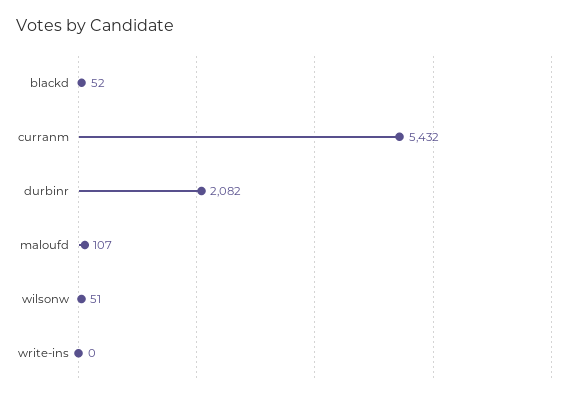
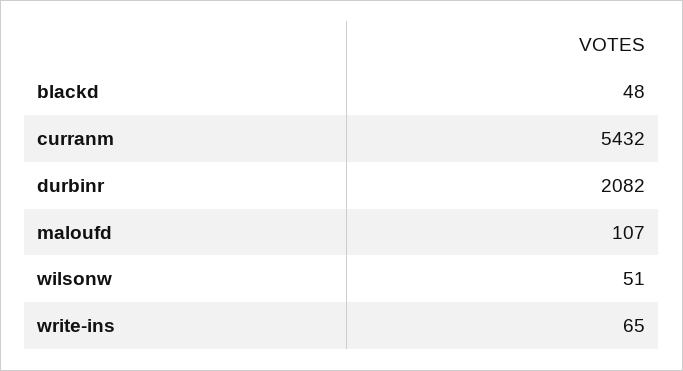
  {
-   "blackd": 52,
+   "blackd": 48,
    "curranm": 5432,
    "durbinr": 2082,
    "maloufd": 107,
    "wilsonw": 51,
-   "write-ins": 0
+   "write-ins": 65
  }

